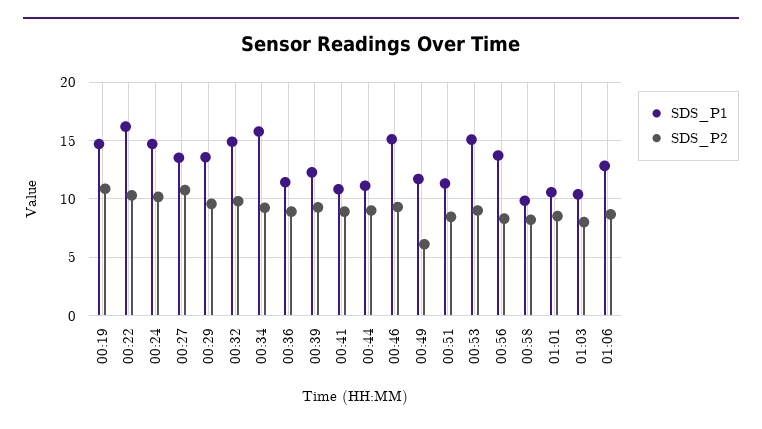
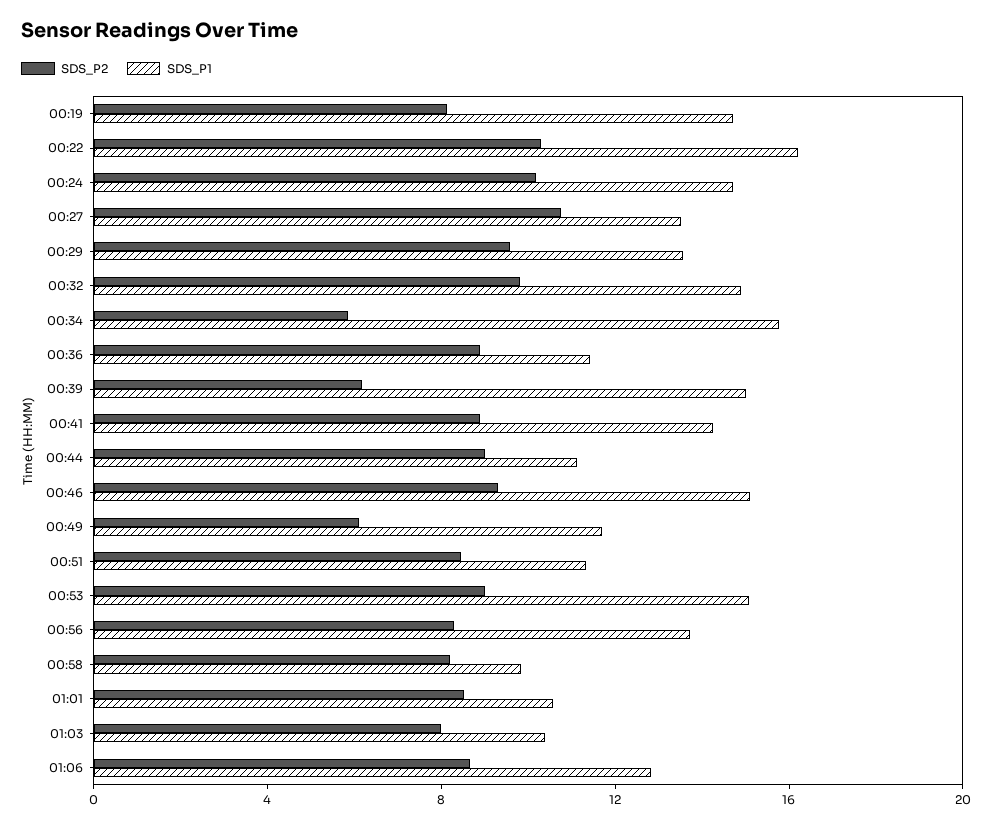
  {
    "SDS_P1": {
      "00:19": 15,
      "00:22": 16,
      "00:24": 15,
      "00:27": 14,
      "00:29": 14,
      "00:32": 15,
      "00:34": 16,
      "00:36": 11,
-     "00:39": 12,
+     "00:39": 15,
-     "00:41": 11,
+     "00:41": 14,
      "00:44": 11,
      "00:46": 15,
      "00:49": 12,
      "00:51": 11,
      "00:53": 15,
      "00:56": 14,
      "00:58": 10,
      "01:01": 11,
      "01:03": 10,
      "01:06": 13
    },
    "SDS_P2": {
-     "00:19": 11,
+     "00:19": 8,
      "00:22": 10,
      "00:24": 10,
      "00:27": 11,
      "00:29": 10,
      "00:32": 10,
-     "00:34": 9,
+     "00:34": 6,
      "00:36": 9,
-     "00:39": 9,
+     "00:39": 6,
      "00:41": 9,
      "00:44": 9,
      "00:46": 9,
      "00:49": 6,
      "00:51": 8,
      "00:53": 9,
      "00:56": 8,
      "00:58": 8,
      "01:01": 9,
      "01:03": 8,
      "01:06": 9
    }
  }

